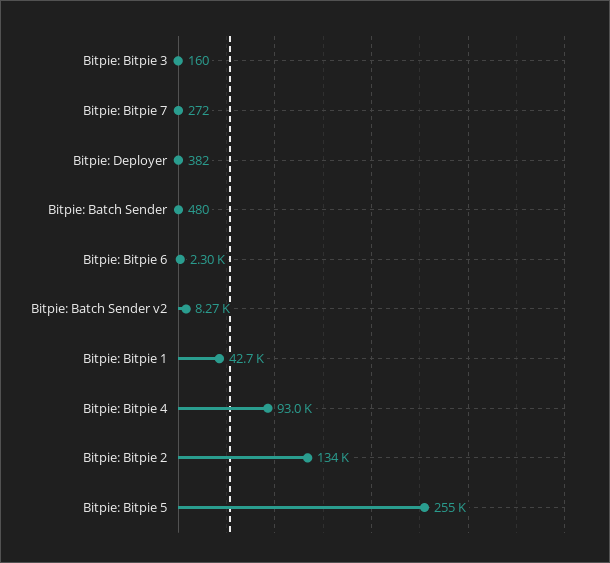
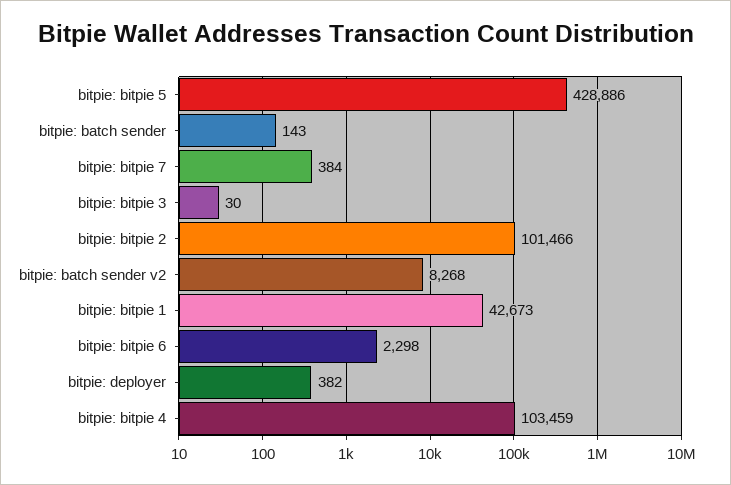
  {
-   "Bitpie: Bitpie 3": 160,
+   "Bitpie: Bitpie 3": 30,
-   "Bitpie: Bitpie 7": 272,
+   "Bitpie: Bitpie 7": 384,
    "Bitpie: Deployer": 382,
-   "Bitpie: Batch Sender": 480,
+   "Bitpie: Batch Sender": 143,
    "Bitpie: Bitpie 6": 2298,
    "Bitpie: Batch Sender v2": 8268,
    "Bitpie: Bitpie 1": 42673,
-   "Bitpie: Bitpie 4": 93000,
+   "Bitpie: Bitpie 4": 103459,
-   "Bitpie: Bitpie 2": 134000,
+   "Bitpie: Bitpie 2": 101466,
-   "Bitpie: Bitpie 5": 255000
+   "Bitpie: Bitpie 5": 428886
  }

